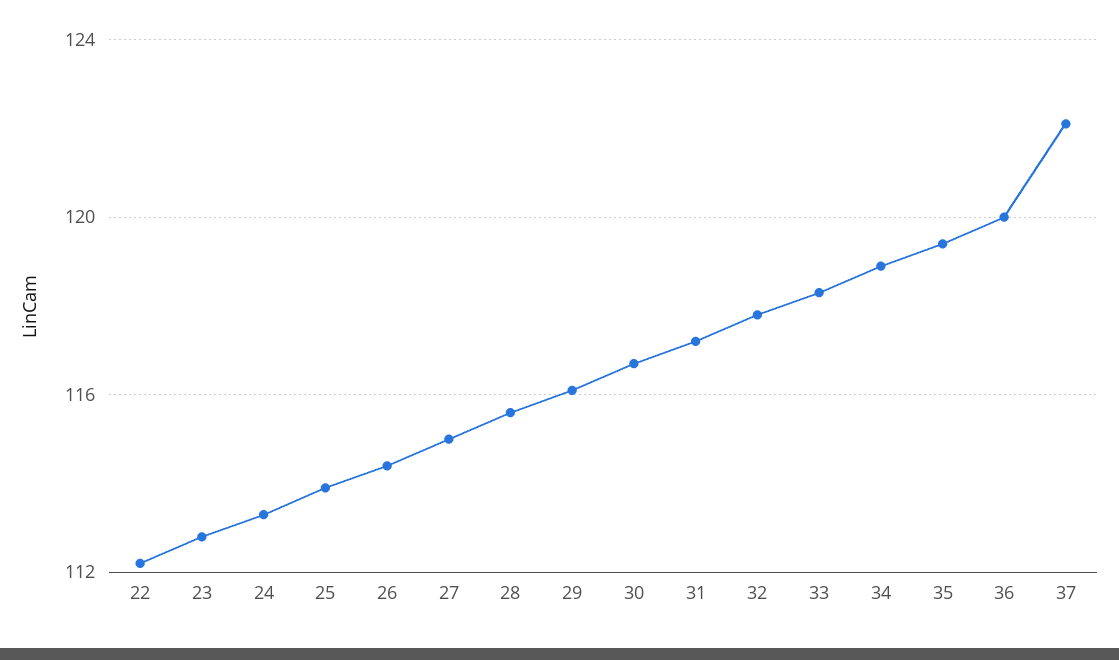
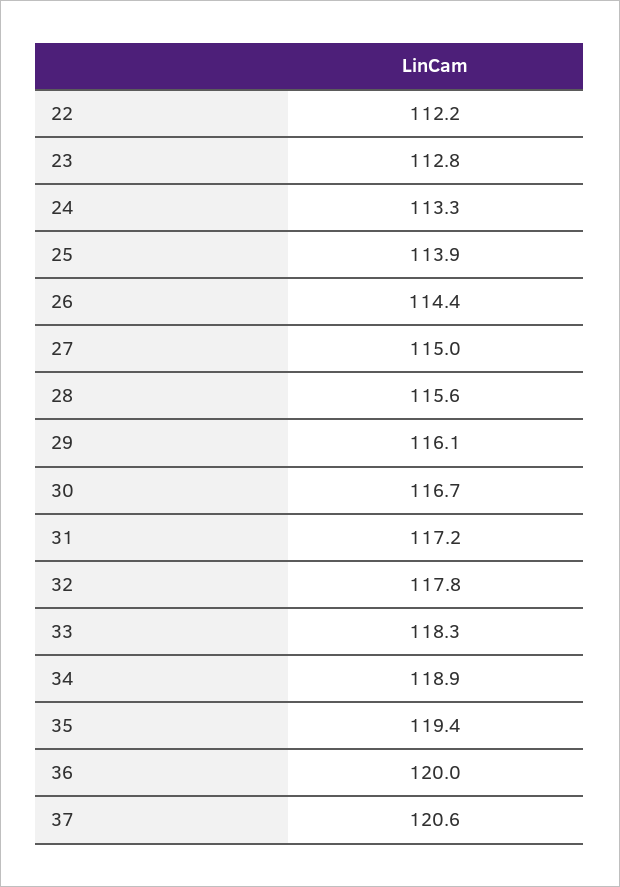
  {
    "22": 112.2,
    "23": 112.8,
    "24": 113.3,
    "25": 113.9,
    "26": 114.4,
    "27": 115,
    "28": 115.6,
    "29": 116.1,
    "30": 116.7,
    "31": 117.2,
    "32": 117.8,
    "33": 118.3,
    "34": 118.9,
    "35": 119.4,
    "36": 120,
-   "37": 122
+   "37": 120.6
  }

